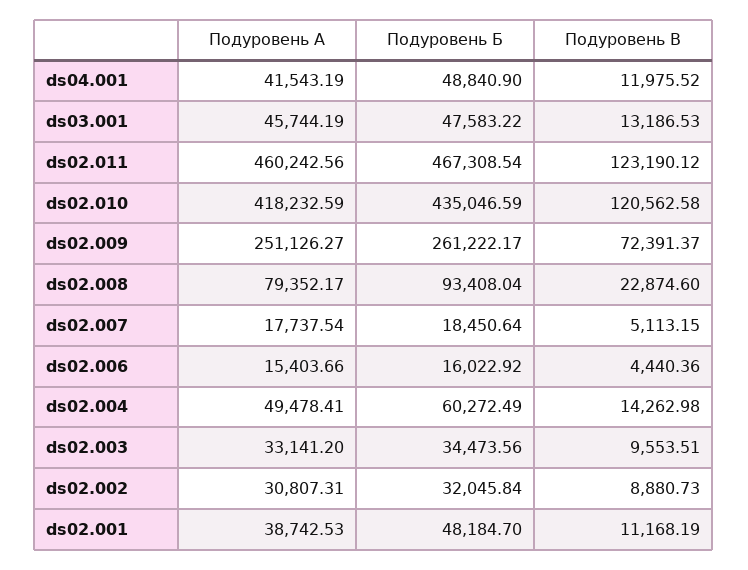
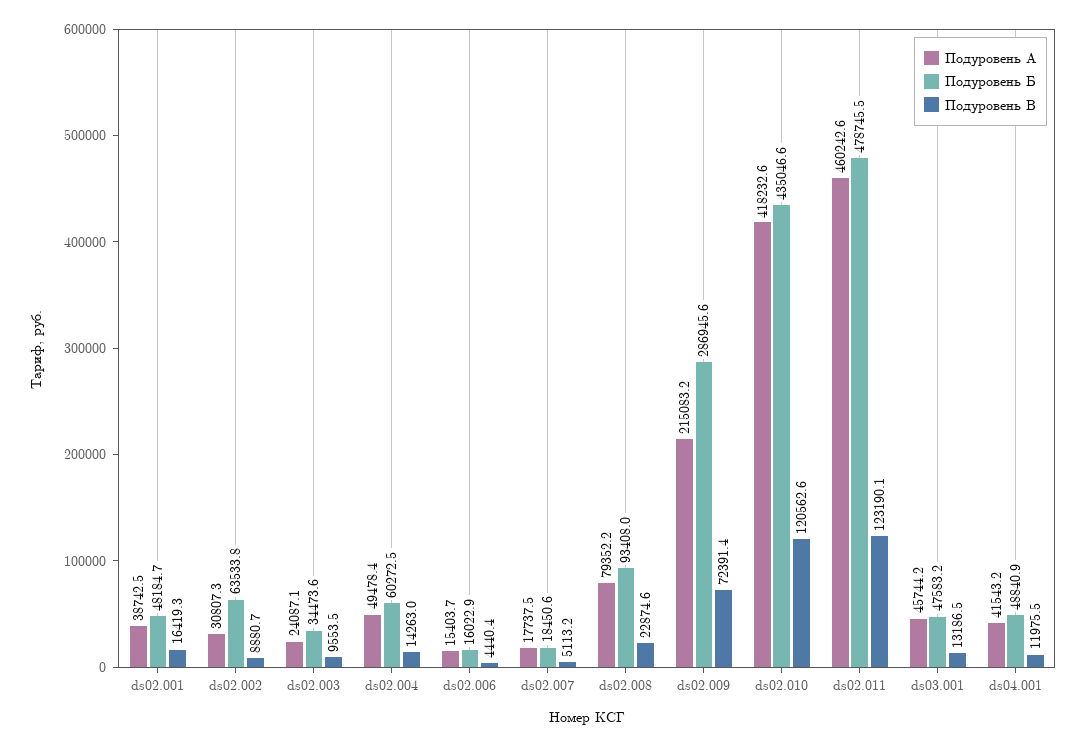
  {
    "Подуровень А": {
      "ds04.001": 41543.19,
      "ds03.001": 45744.19,
      "ds02.011": 460242.56,
      "ds02.010": 418232.59,
-     "ds02.009": 251126.27,
+     "ds02.009": 215083.2,
      "ds02.008": 79352.17,
      "ds02.007": 17737.54,
      "ds02.006": 15403.66,
      "ds02.004": 49478.41,
-     "ds02.003": 33141.2,
+     "ds02.003": 24087.1,
      "ds02.002": 30807.31,
      "ds02.001": 38742.53
    },
    "Подуровень Б": {
      "ds04.001": 48840.9,
      "ds03.001": 47583.22,
-     "ds02.011": 467308.54,
+     "ds02.011": 478745.5,
      "ds02.010": 435046.59,
-     "ds02.009": 261222.17,
+     "ds02.009": 286945.6,
      "ds02.008": 93408.04,
      "ds02.007": 18450.64,
      "ds02.006": 16022.92,
      "ds02.004": 60272.49,
      "ds02.003": 34473.56,
-     "ds02.002": 32045.84,
+     "ds02.002": 63533.8,
      "ds02.001": 48184.7
    },
    "Подуровень В": {
      "ds04.001": 11975.52,
      "ds03.001": 13186.53,
      "ds02.011": 123190.12,
      "ds02.010": 120562.58,
      "ds02.009": 72391.37,
      "ds02.008": 22874.6,
      "ds02.007": 5113.15,
      "ds02.006": 4440.36,
      "ds02.004": 14262.98,
      "ds02.003": 9553.51,
      "ds02.002": 8880.73,
-     "ds02.001": 11168.19
+     "ds02.001": 16419.3
    }
  }

